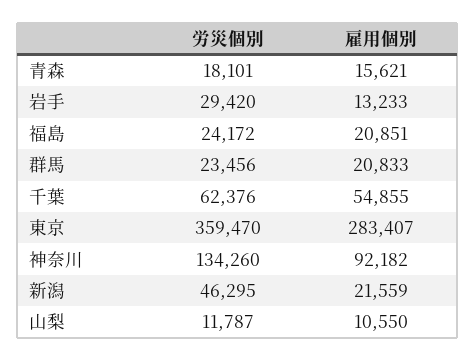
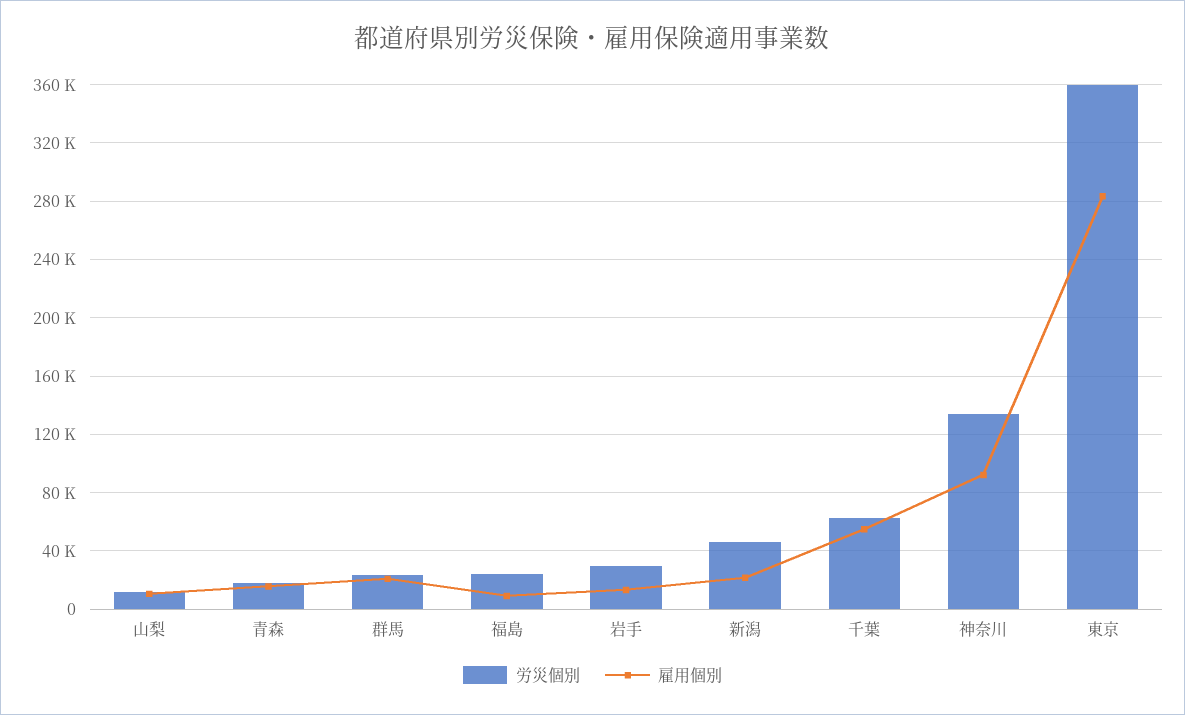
  {
    "労災個別": {
      "青森": 18101,
      "岩手": 29420,
      "福島": 24172,
      "群馬": 23456,
      "千葉": 62376,
      "東京": 359470,
      "神奈川": 134260,
      "新潟": 46295,
      "山梨": 11787
    },
    "雇用個別": {
      "青森": 15621,
      "岩手": 13233,
-     "福島": 20851,
+     "福島": 10000,
      "群馬": 20833,
      "千葉": 54855,
      "東京": 283407,
      "神奈川": 92182,
      "新潟": 21559,
      "山梨": 10550
    }
  }

